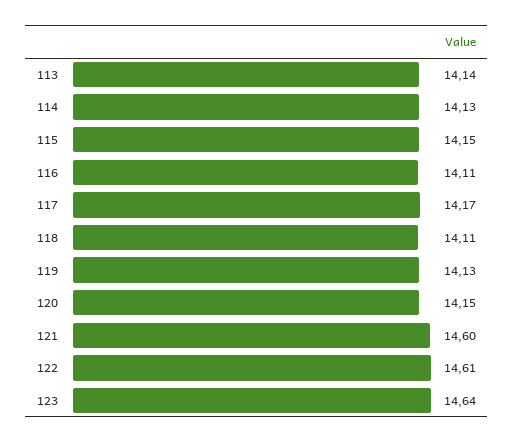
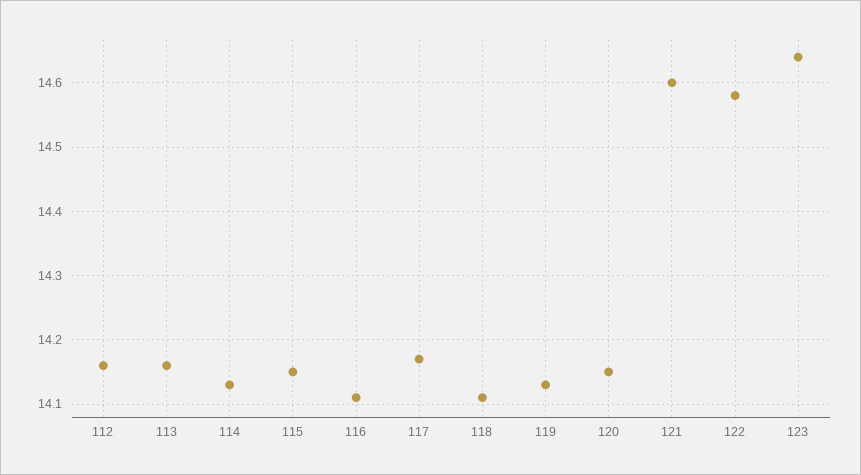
  {
-   "113": 14.14,
+   "113": 14.16,
    "114": 14.13,
    "115": 14.15,
    "116": 14.11,
    "117": 14.17,
    "118": 14.11,
    "119": 14.13,
    "120": 14.15,
    "121": 14.6,
-   "122": 14.61,
+   "122": 14.58,
-   "123": 14.64
+   "123": 14.64,
+   "112": 14.16
  }

